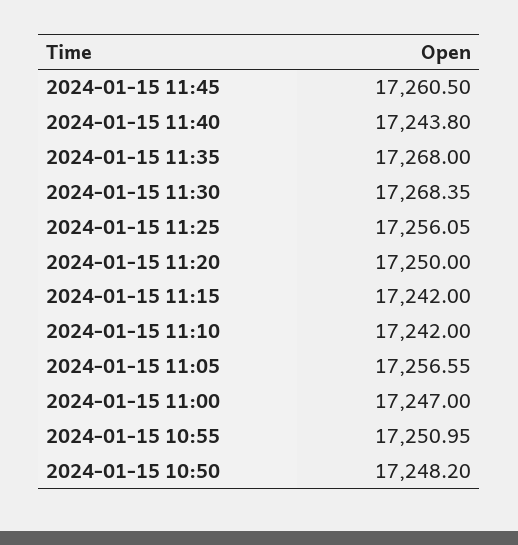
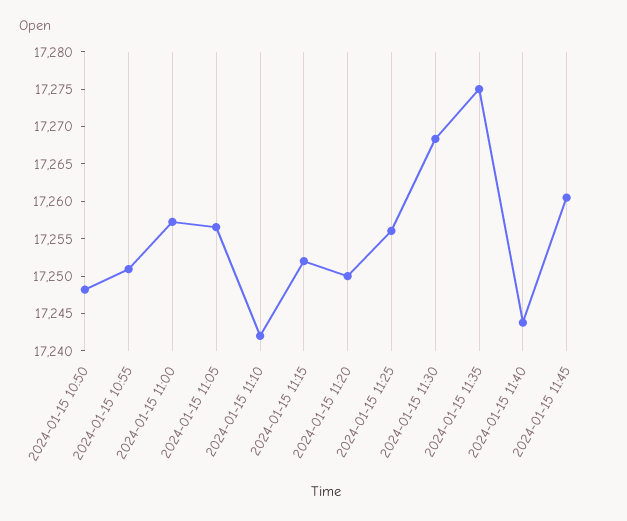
  {
    "2024-01-15 11:45": 17260.5,
    "2024-01-15 11:40": 17243.8,
-   "2024-01-15 11:35": 17268,
+   "2024-01-15 11:35": 17275,
    "2024-01-15 11:30": 17268.35,
    "2024-01-15 11:25": 17256.05,
    "2024-01-15 11:20": 17250,
-   "2024-01-15 11:15": 17242,
+   "2024-01-15 11:15": 17252.5,
    "2024-01-15 11:10": 17242,
    "2024-01-15 11:05": 17256.55,
-   "2024-01-15 11:00": 17247,
+   "2024-01-15 11:00": 17257.5,
    "2024-01-15 10:55": 17250.95,
    "2024-01-15 10:50": 17248.2
  }

